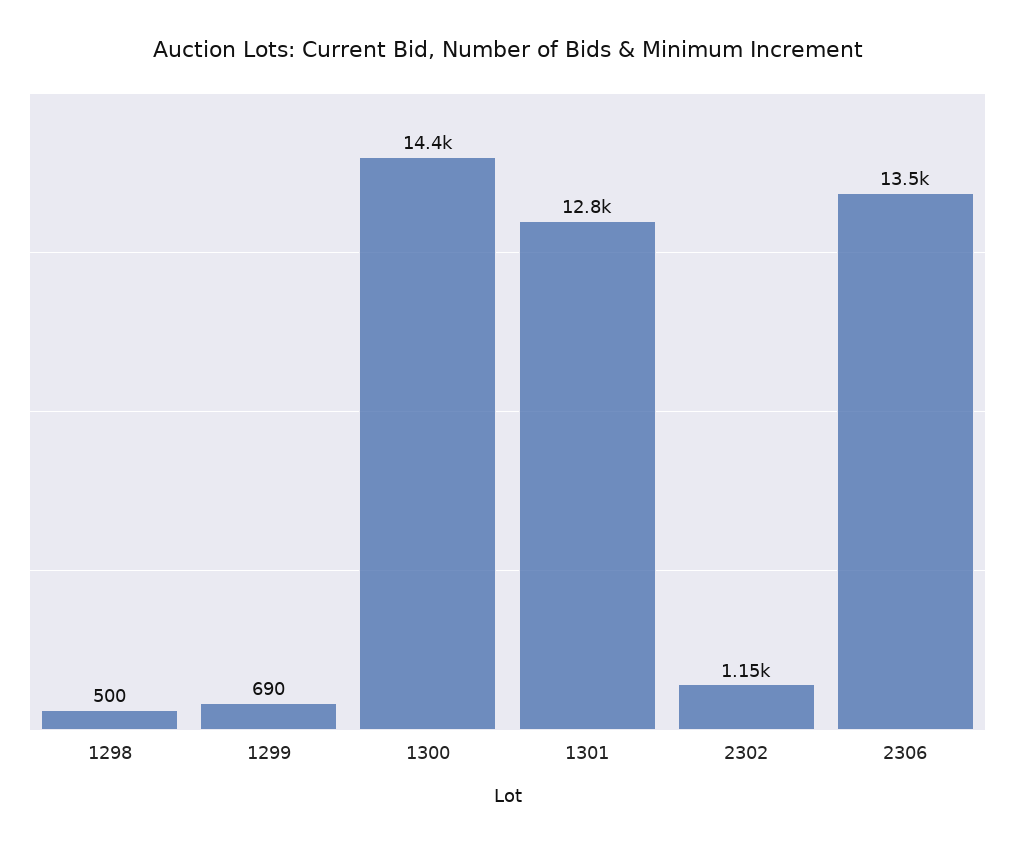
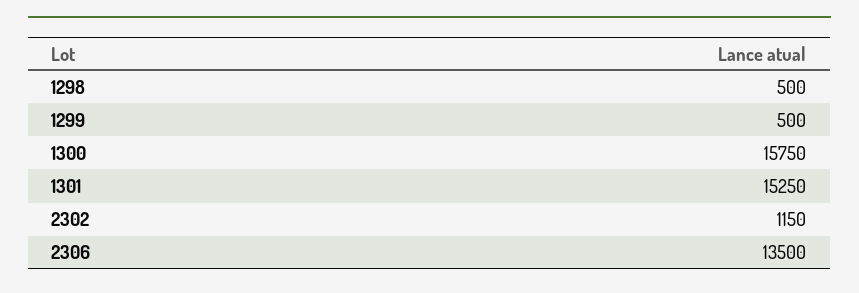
  {
    "1298": 500,
-   "1299": 690,
+   "1299": 500,
-   "1300": 14400,
+   "1300": 15750,
-   "1301": 12800,
+   "1301": 15250,
    "2302": 1150,
    "2306": 13500
  }

